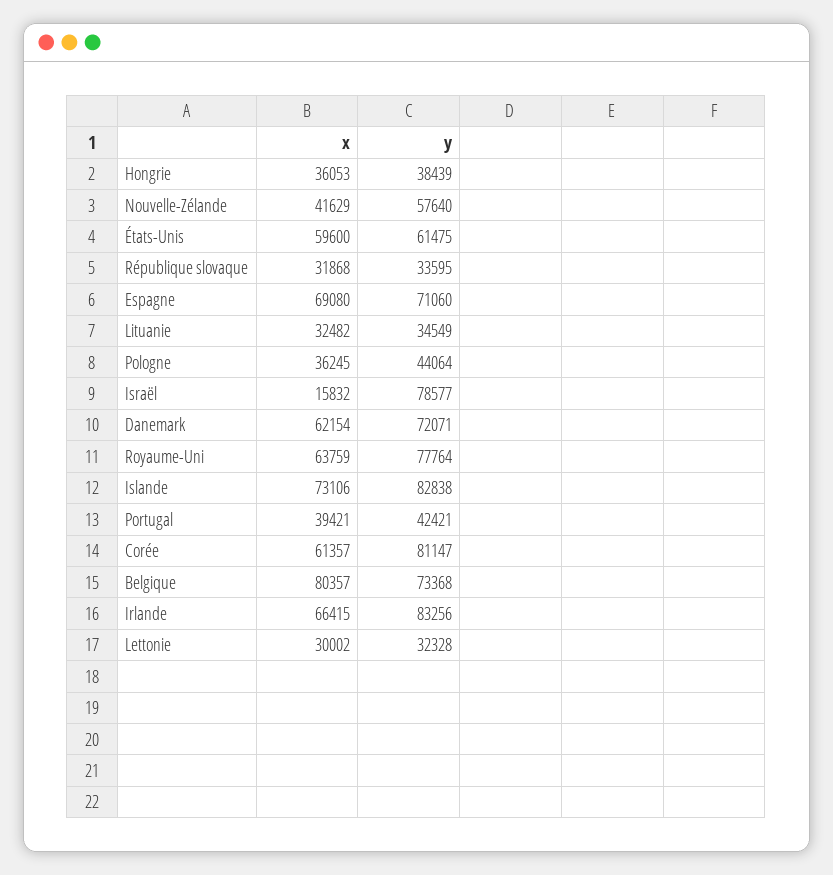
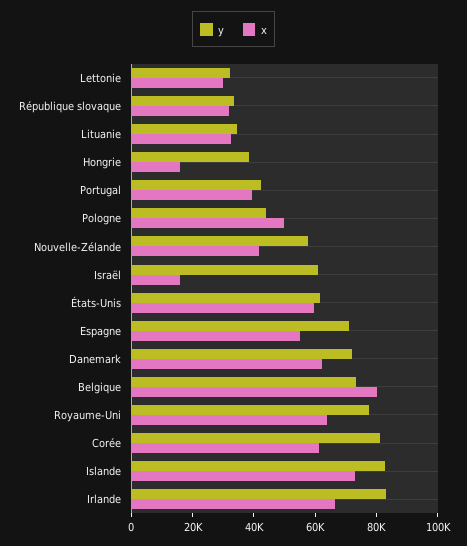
  {
    "x": {
-     "Hongrie": 36053,
+     "Hongrie": 15000,
      "Nouvelle-Zélande": 41629,
      "États-Unis": 59600,
      "République slovaque": 31868,
-     "Espagne": 69080,
+     "Espagne": 55000,
      "Lituanie": 32482,
-     "Pologne": 36245,
+     "Pologne": 50000,
      "Israël": 15832,
      "Danemark": 62154,
      "Royaume-Uni": 63759,
      "Islande": 73106,
      "Portugal": 39421,
      "Corée": 61357,
      "Belgique": 80357,
      "Irlande": 66415,
      "Lettonie": 30002
    },
    "y": {
      "Hongrie": 38439,
      "Nouvelle-Zélande": 57640,
      "États-Unis": 61475,
      "République slovaque": 33595,
      "Espagne": 71060,
      "Lituanie": 34549,
      "Pologne": 44064,
-     "Israël": 78577,
+     "Israël": 60000,
      "Danemark": 72071,
      "Royaume-Uni": 77764,
      "Islande": 82838,
      "Portugal": 42421,
      "Corée": 81147,
      "Belgique": 73368,
      "Irlande": 83256,
      "Lettonie": 32328
    }
  }

